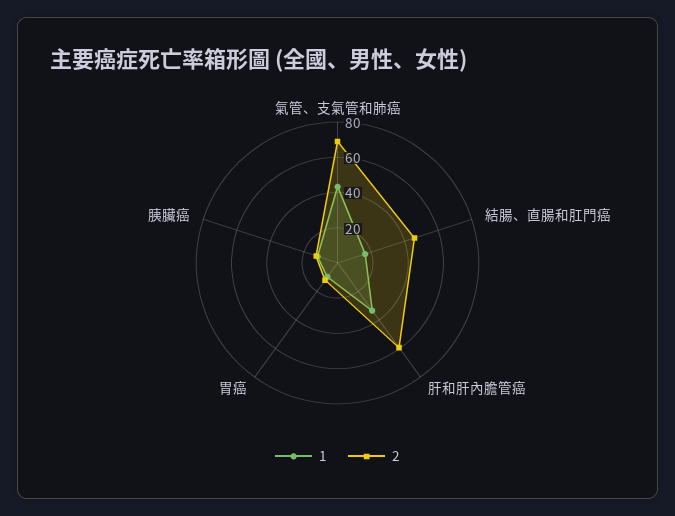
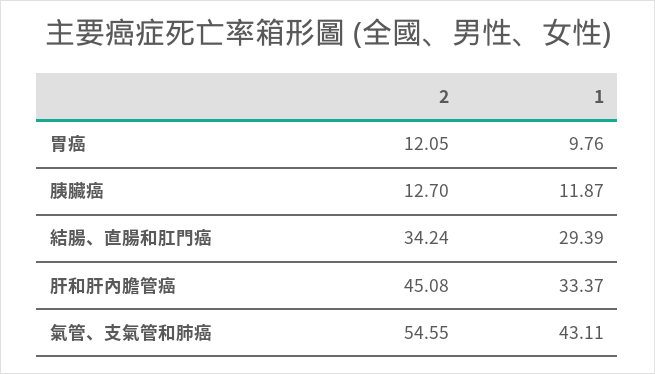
  {
    "1": {
      "氣管、支氣管和肺癌": 43.11,
-     "結腸、直腸和肛門癌": 15,
+     "結腸、直腸和肛門癌": 29.39,
      "肝和肝內膽管癌": 33.37,
      "胃癌": 9.76,
      "胰臟癌": 11.87
    },
    "2": {
-     "氣管、支氣管和肺癌": 70,
+     "氣管、支氣管和肺癌": 54.55,
-     "結腸、直腸和肛門癌": 45,
+     "結腸、直腸和肛門癌": 34.24,
-     "肝和肝內膽管癌": 60,
+     "肝和肝內膽管癌": 45.08,
      "胃癌": 12.05,
      "胰臟癌": 12.7
    }
  }

